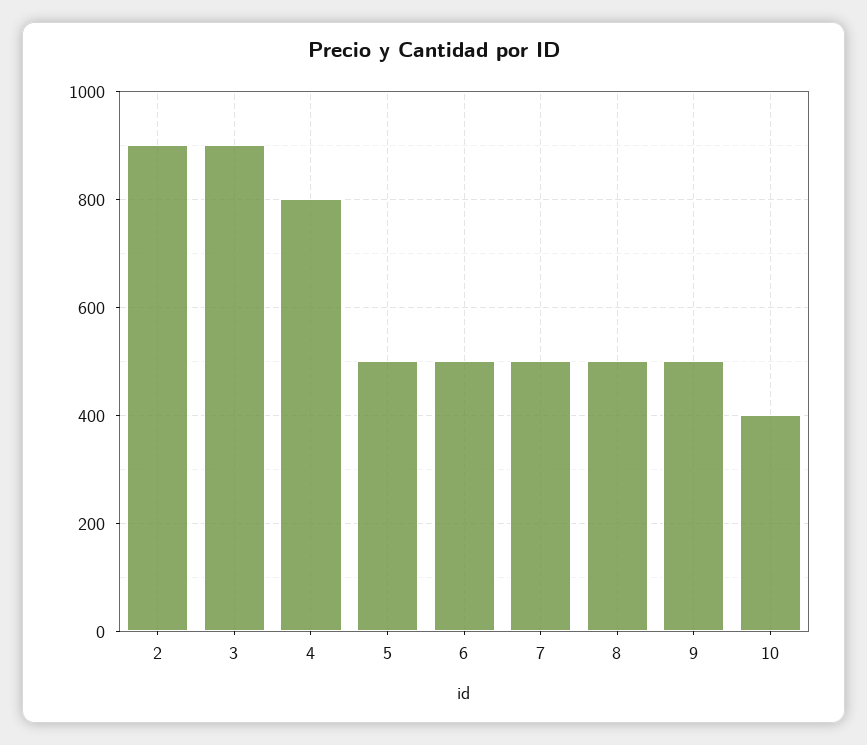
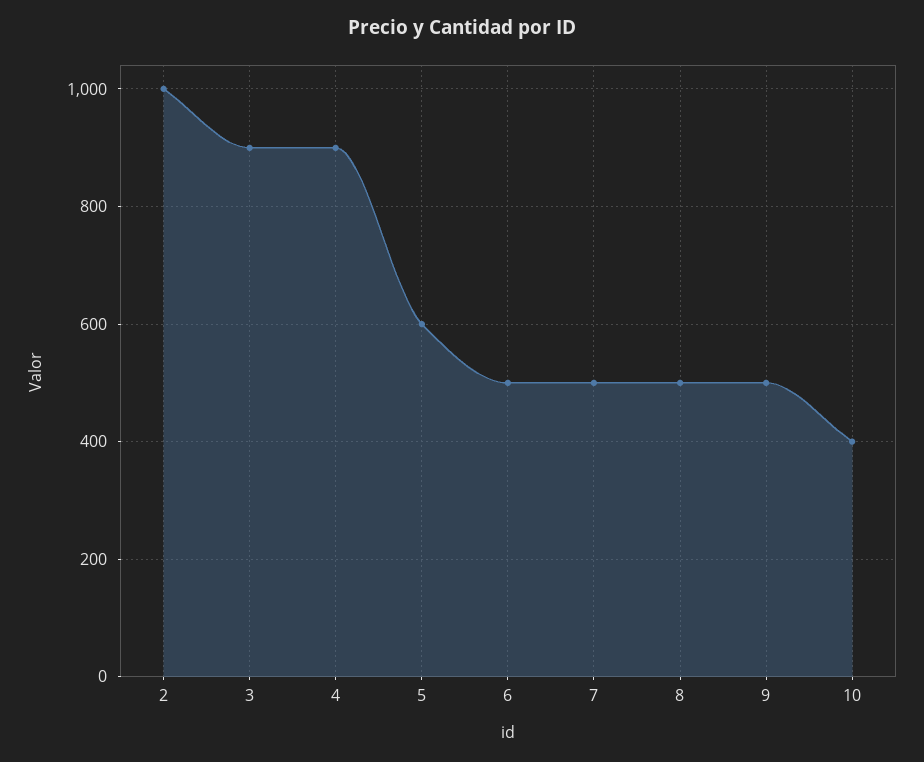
  {
-   "2": 900,
+   "2": 1000,
    "3": 900,
-   "4": 800,
+   "4": 900,
-   "5": 500,
+   "5": 600,
    "6": 500,
    "7": 500,
    "8": 500,
    "9": 500,
    "10": 400
  }

